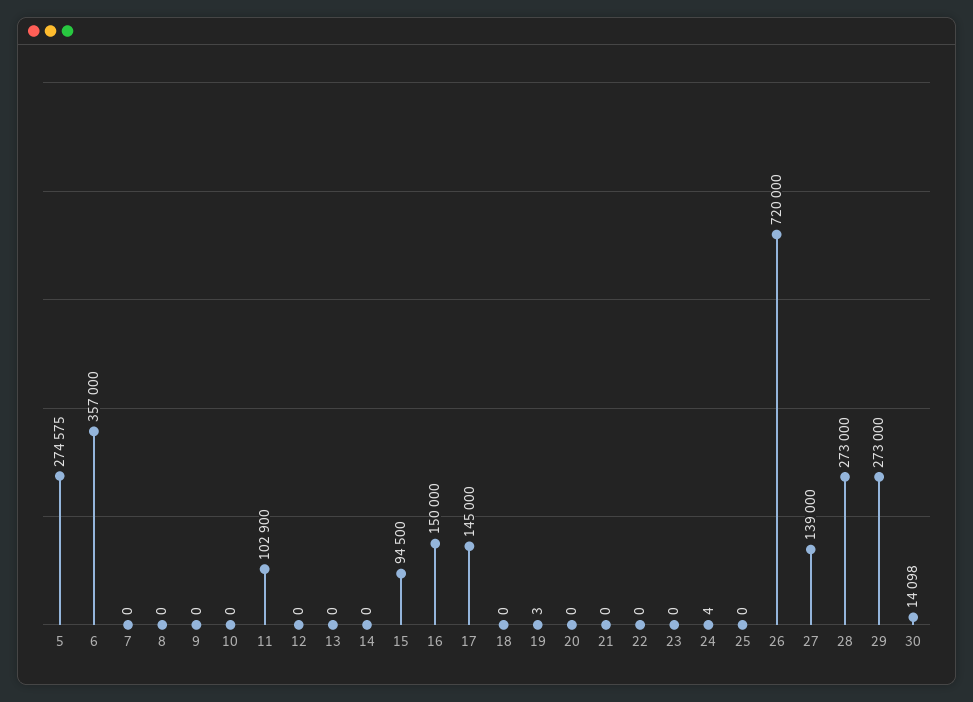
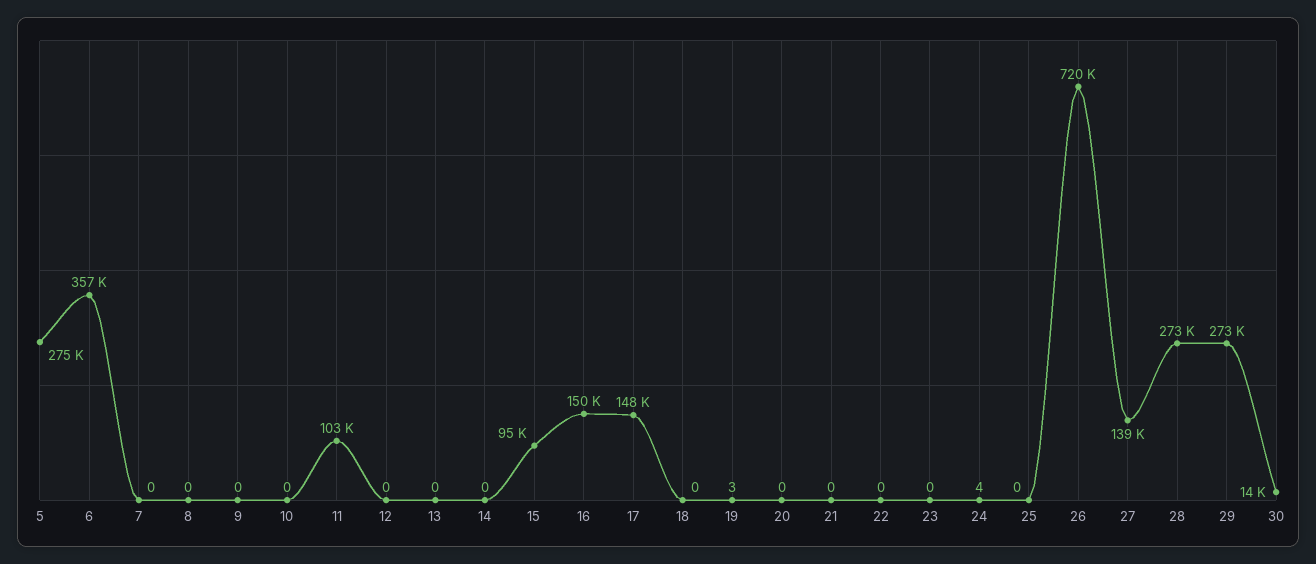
  {
    "5": 274575,
    "6": 357000,
    "7": 0,
    "8": 0,
    "9": 0,
    "10": 0,
    "11": 102900,
    "12": 0,
    "13": 0,
    "14": 0,
    "15": 94500,
    "16": 150000,
-   "17": 145000,
+   "17": 148000,
    "18": 0,
    "19": 3,
    "20": 0,
    "21": 0,
    "22": 0,
    "23": 0,
    "24": 4,
    "25": 0,
    "26": 720000,
    "27": 139000,
    "28": 273000,
    "29": 273000,
    "30": 14098
  }

